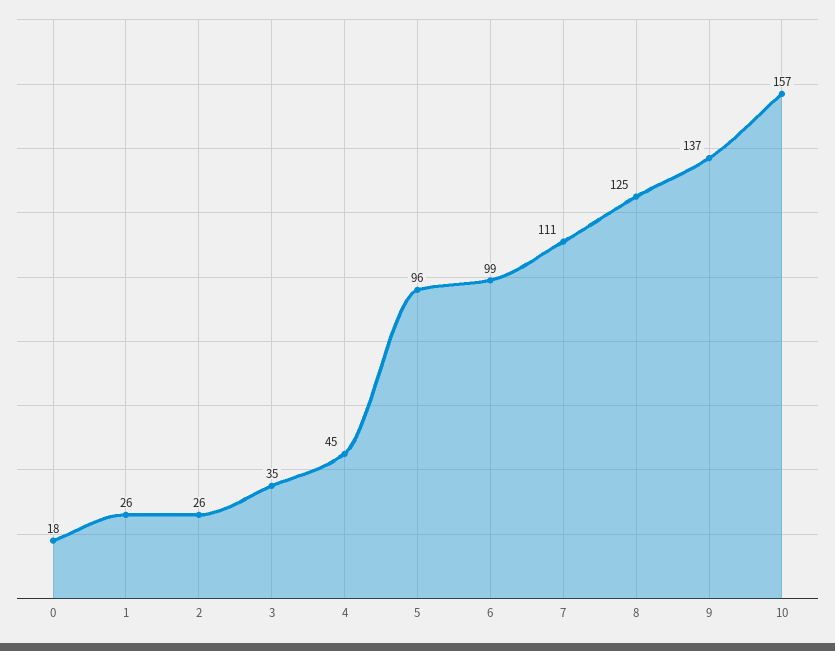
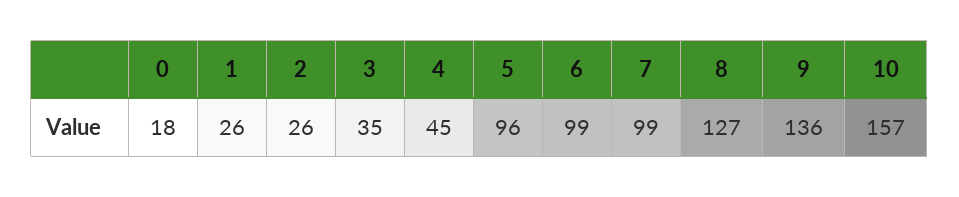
  {
    "0": 18,
    "1": 26,
    "2": 26,
    "3": 35,
    "4": 45,
    "5": 96,
    "6": 99,
-   "7": 111,
+   "7": 99,
-   "8": 125,
+   "8": 127,
-   "9": 137,
+   "9": 136,
    "10": 157
  }

